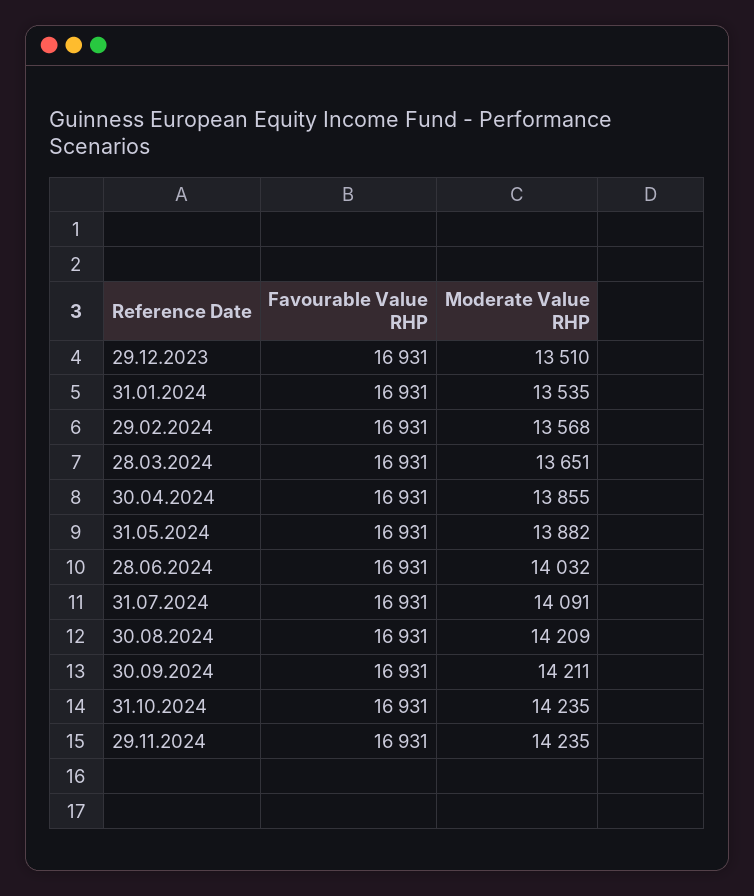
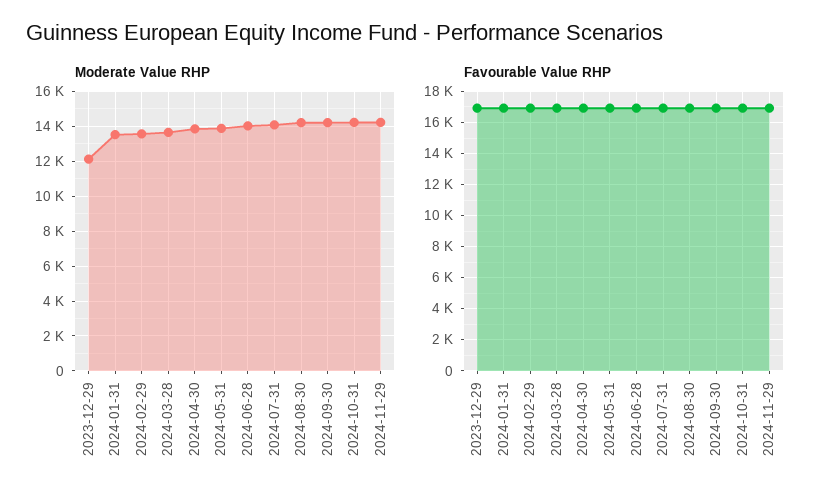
  {
    "Favourable Value RHP": {
      "29.12.2023": 16931,
      "31.01.2024": 16931,
      "29.02.2024": 16931,
      "28.03.2024": 16931,
      "30.04.2024": 16931,
      "31.05.2024": 16931,
      "28.06.2024": 16931,
      "31.07.2024": 16931,
      "30.08.2024": 16931,
      "30.09.2024": 16931,
      "31.10.2024": 16931,
      "29.11.2024": 16931
    },
    "Moderate Value RHP": {
-     "29.12.2023": 13510,
+     "29.12.2023": 12000,
      "31.01.2024": 13535,
      "29.02.2024": 13568,
      "28.03.2024": 13651,
      "30.04.2024": 13855,
      "31.05.2024": 13882,
      "28.06.2024": 14032,
      "31.07.2024": 14091,
      "30.08.2024": 14209,
      "30.09.2024": 14211,
      "31.10.2024": 14235,
      "29.11.2024": 14235
    }
  }

